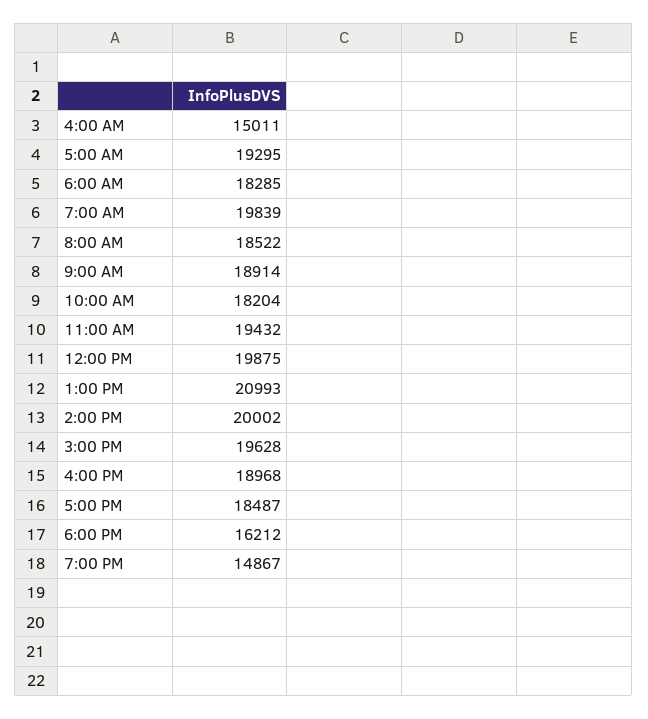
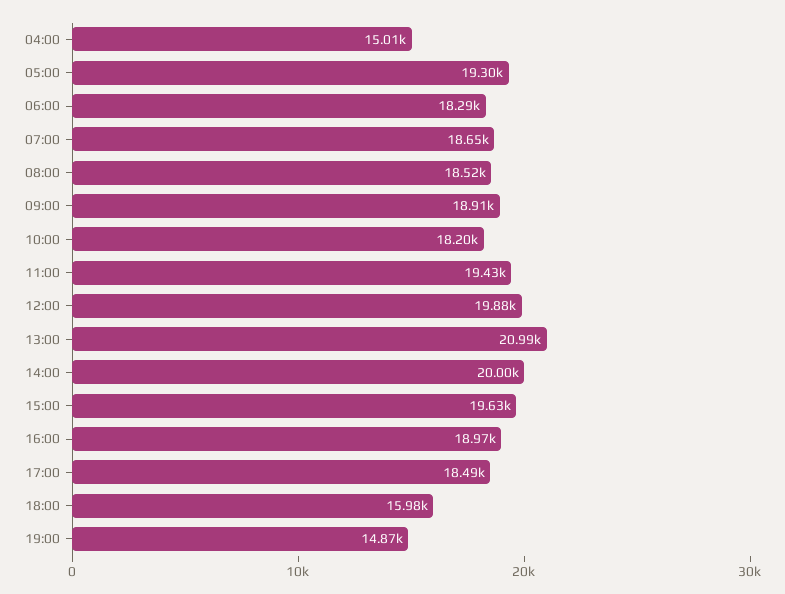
  {
    "4:00 AM": 15011,
    "5:00 AM": 19295,
    "6:00 AM": 18285,
-   "7:00 AM": 19839,
+   "7:00 AM": 18650,
    "8:00 AM": 18522,
    "9:00 AM": 18914,
    "10:00 AM": 18204,
    "11:00 AM": 19432,
    "12:00 PM": 19875,
    "1:00 PM": 20993,
    "2:00 PM": 20002,
    "3:00 PM": 19628,
    "4:00 PM": 18968,
    "5:00 PM": 18487,
-   "6:00 PM": 16212,
+   "6:00 PM": 15980,
    "7:00 PM": 14867
  }

